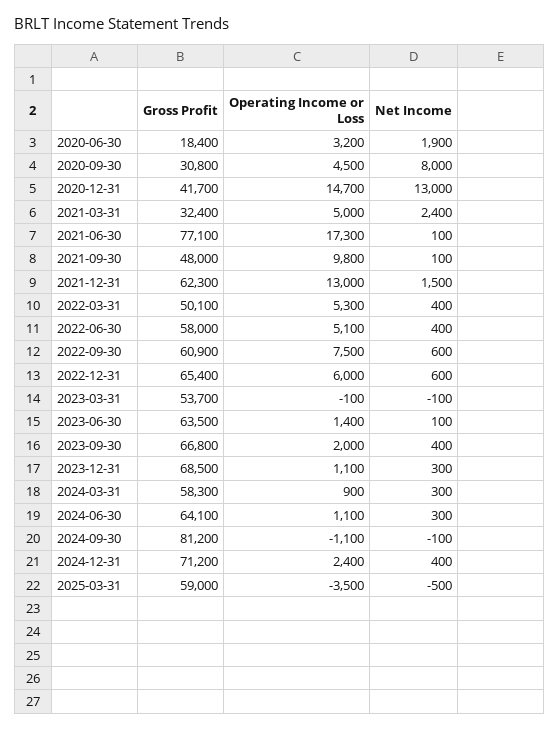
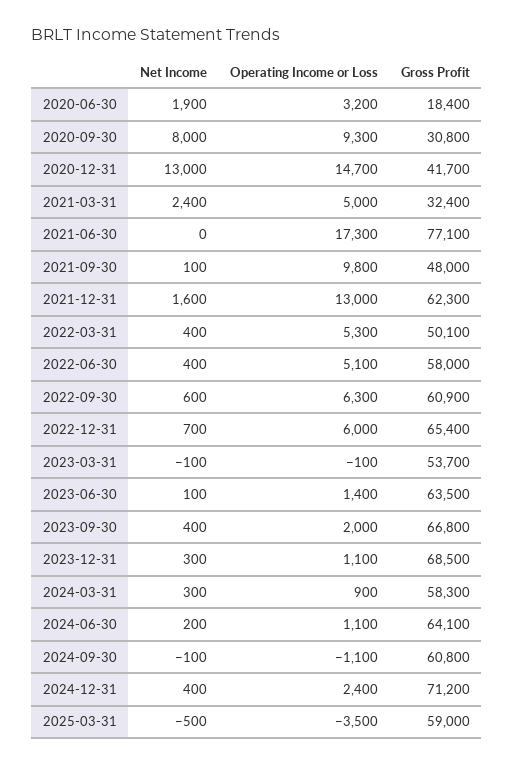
  {
    "Gross Profit": {
      "2020-06-30": 18400,
      "2020-09-30": 30800,
      "2020-12-31": 41700,
      "2021-03-31": 32400,
      "2021-06-30": 77100,
      "2021-09-30": 48000,
      "2021-12-31": 62300,
      "2022-03-31": 50100,
      "2022-06-30": 58000,
      "2022-09-30": 60900,
      "2022-12-31": 65400,
      "2023-03-31": 53700,
      "2023-06-30": 63500,
      "2023-09-30": 66800,
      "2023-12-31": 68500,
      "2024-03-31": 58300,
      "2024-06-30": 64100,
-     "2024-09-30": 81200,
+     "2024-09-30": 60800,
      "2024-12-31": 71200,
      "2025-03-31": 59000
    },
    "Operating Income or Loss": {
      "2020-06-30": 3200,
-     "2020-09-30": 4500,
+     "2020-09-30": 9300,
      "2020-12-31": 14700,
      "2021-03-31": 5000,
      "2021-06-30": 17300,
      "2021-09-30": 9800,
      "2021-12-31": 13000,
      "2022-03-31": 5300,
      "2022-06-30": 5100,
-     "2022-09-30": 7500,
+     "2022-09-30": 6300,
      "2022-12-31": 6000,
      "2023-03-31": -100,
      "2023-06-30": 1400,
      "2023-09-30": 2000,
      "2023-12-31": 1100,
      "2024-03-31": 900,
      "2024-06-30": 1100,
      "2024-09-30": -1100,
      "2024-12-31": 2400,
      "2025-03-31": -3500
    },
    "Net Income": {
      "2020-06-30": 1900,
      "2020-09-30": 8000,
      "2020-12-31": 13000,
      "2021-03-31": 2400,
-     "2021-06-30": 100,
+     "2021-06-30": 0,
      "2021-09-30": 100,
-     "2021-12-31": 1500,
+     "2021-12-31": 1600,
      "2022-03-31": 400,
      "2022-06-30": 400,
      "2022-09-30": 600,
-     "2022-12-31": 600,
+     "2022-12-31": 700,
      "2023-03-31": -100,
      "2023-06-30": 100,
      "2023-09-30": 400,
      "2023-12-31": 300,
      "2024-03-31": 300,
-     "2024-06-30": 300,
+     "2024-06-30": 200,
      "2024-09-30": -100,
      "2024-12-31": 400,
      "2025-03-31": -500
    }
  }

